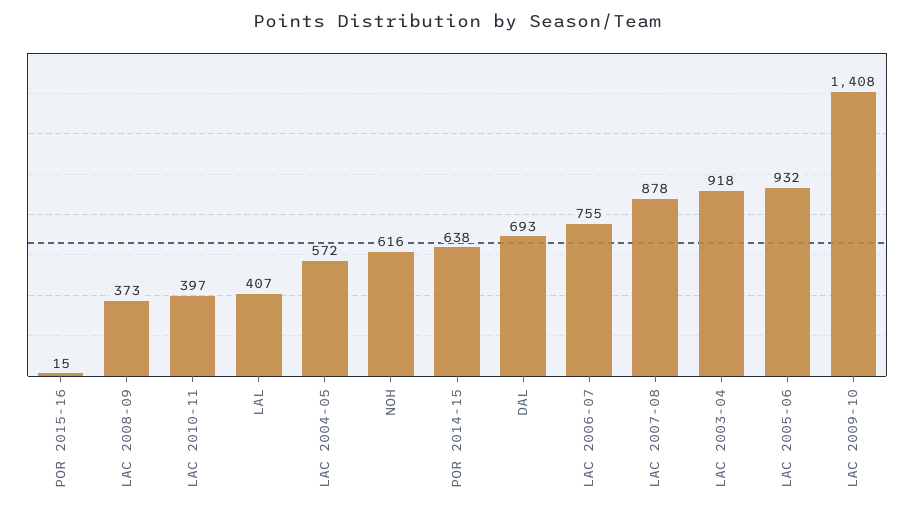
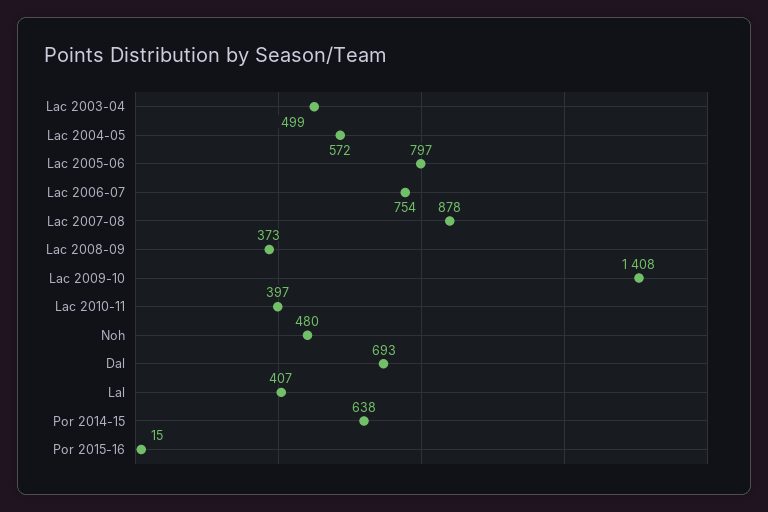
  {
    "POR 2015-16": 15,
    "LAC 2008-09": 373,
    "LAC 2010-11": 397,
    "LAL": 407,
    "LAC 2004-05": 572,
-   "NOH": 616,
+   "NOH": 480,
    "POR 2014-15": 638,
    "DAL": 693,
-   "LAC 2006-07": 755,
+   "LAC 2006-07": 754,
    "LAC 2007-08": 878,
-   "LAC 2003-04": 918,
+   "LAC 2003-04": 499,
-   "LAC 2005-06": 932,
+   "LAC 2005-06": 797,
    "LAC 2009-10": 1408
  }

